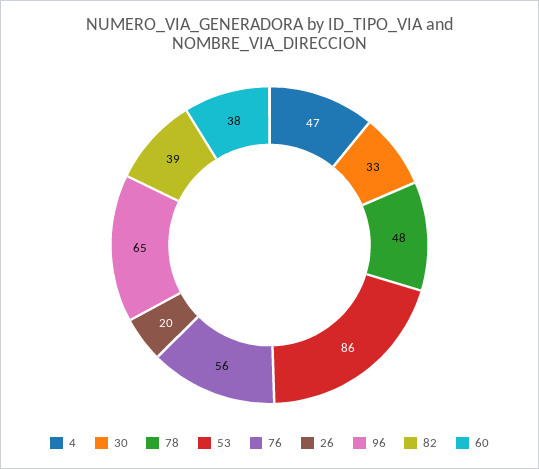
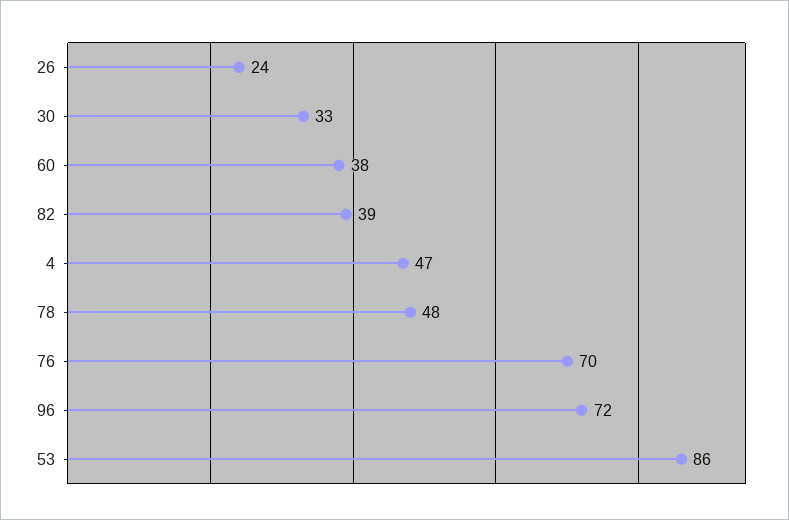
  {
    "4": 47,
    "30": 33,
    "78": 48,
    "53": 86,
-   "76": 56,
+   "76": 70,
-   "26": 20,
+   "26": 24,
-   "96": 65,
+   "96": 72,
    "82": 39,
    "60": 38
  }

